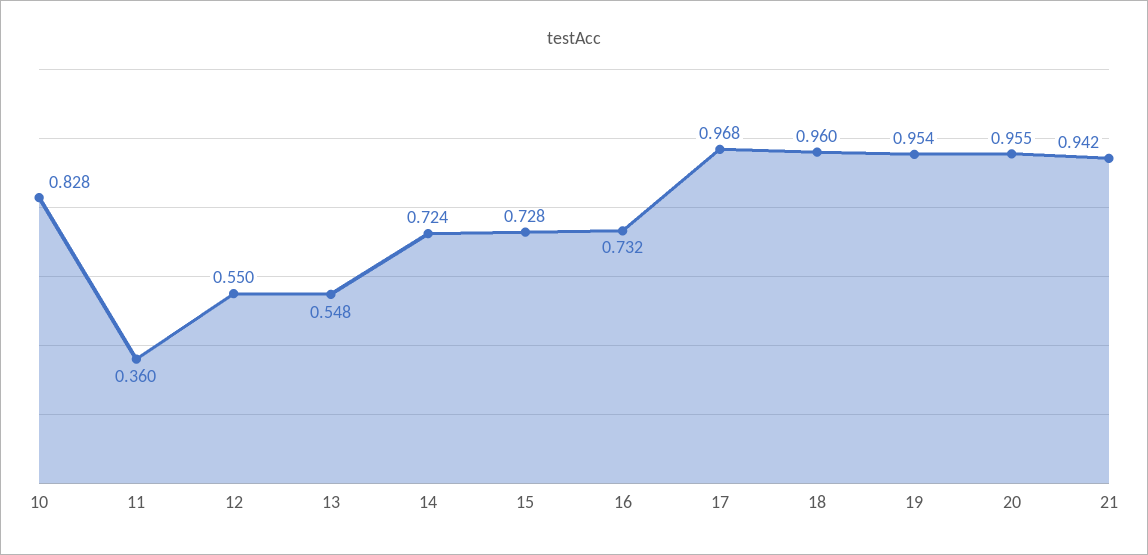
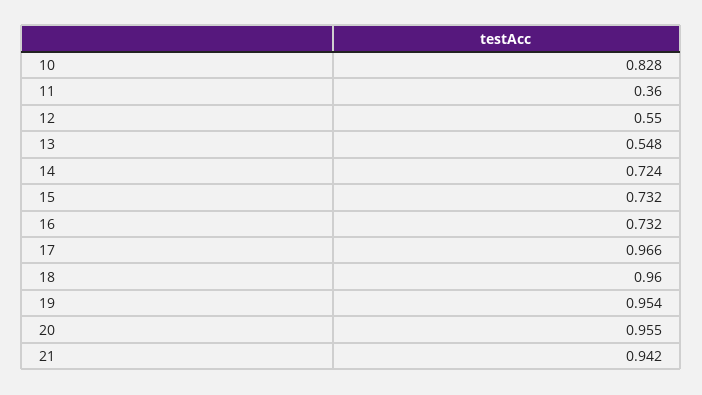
  {
    "10": 0.828,
    "11": 0.36,
    "12": 0.55,
    "13": 0.548,
    "14": 0.724,
-   "15": 0.728,
+   "15": 0.732,
    "16": 0.732,
-   "17": 0.968,
+   "17": 0.966,
    "18": 0.96,
    "19": 0.954,
    "20": 0.955,
    "21": 0.942
  }

